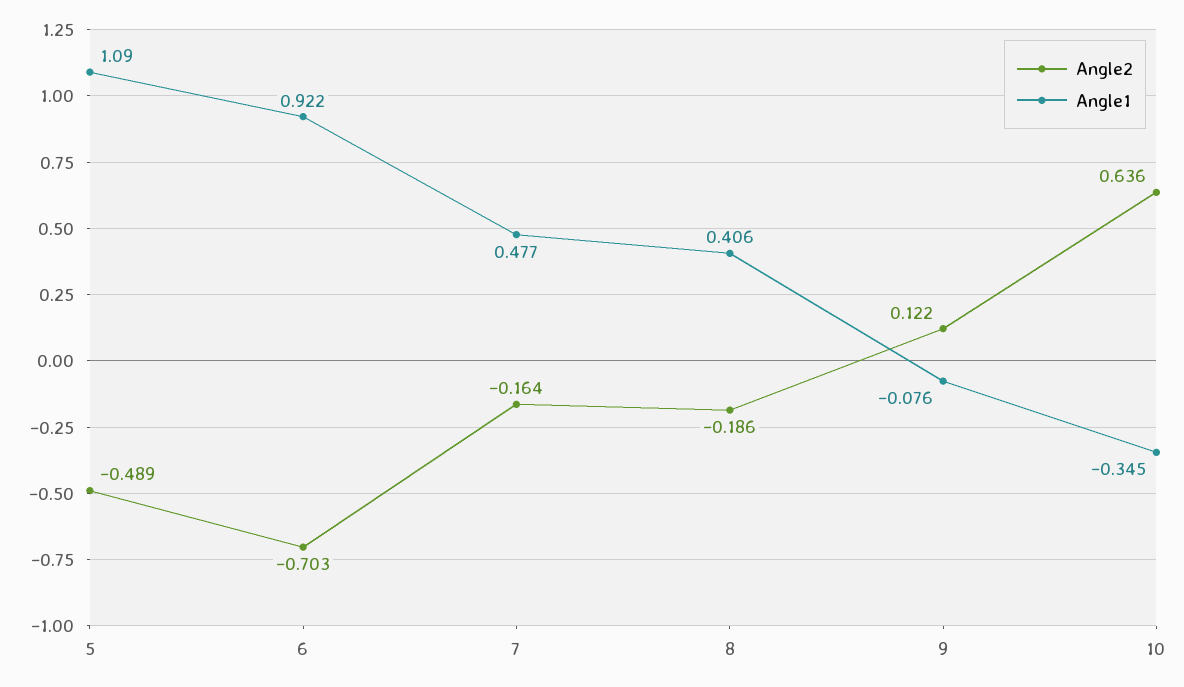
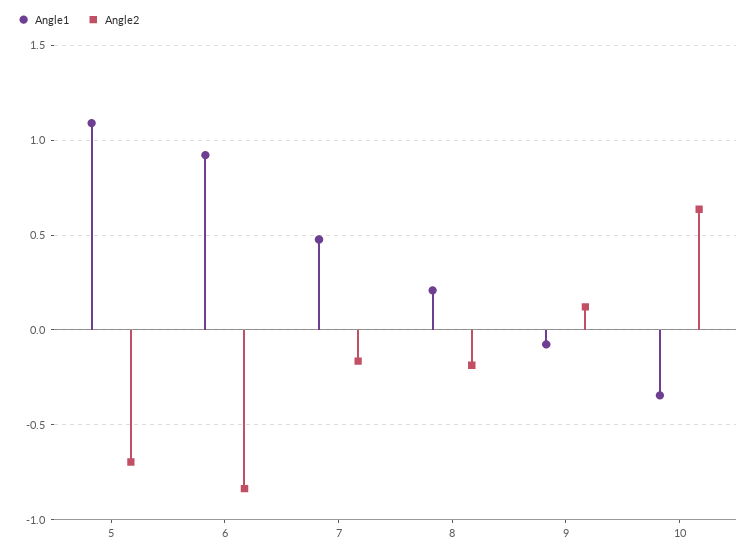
  {
    "Angle2": {
-     "5": -0.489,
+     "5": -0.7,
-     "6": -0.703,
+     "6": -0.85,
      "7": -0.164,
      "8": -0.186,
      "9": 0.122,
      "10": 0.636
    },
    "Angle1": {
      "5": 1.09,
      "6": 0.922,
      "7": 0.477,
-     "8": 0.406,
+     "8": 0.2,
      "9": -0.076,
      "10": -0.345
    }
  }

